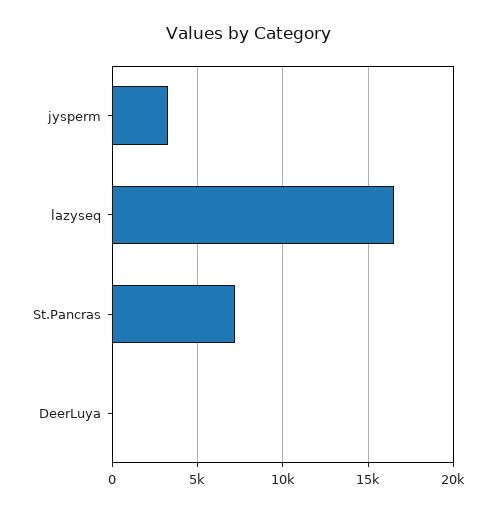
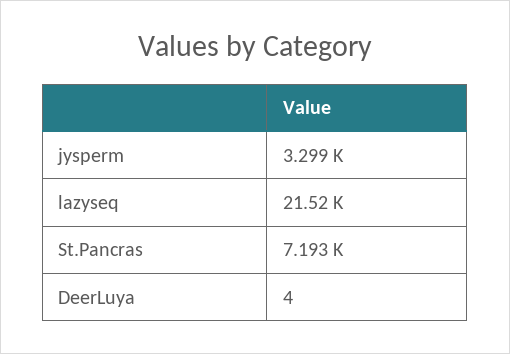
  {
    "jysperm": 3299,
-   "lazyseq": 16500,
+   "lazyseq": 21520,
    "St.Pancras": 7193,
    "DeerLuya": 4
  }

